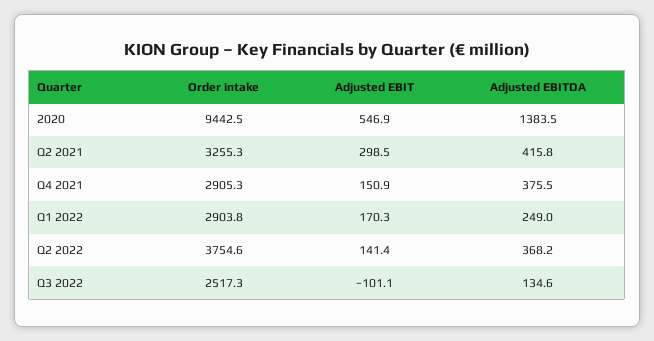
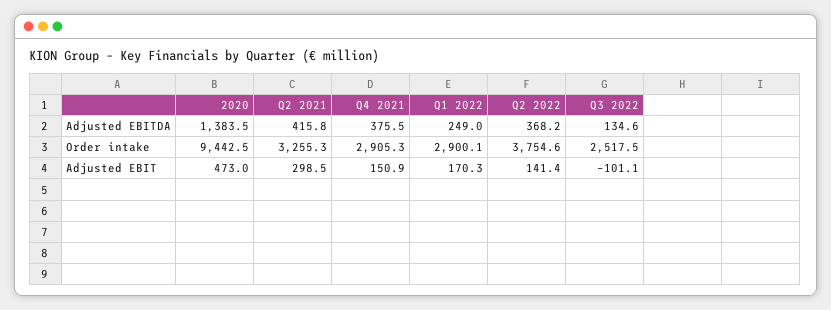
  {
    "Order intake": {
      "2020": 9442.5,
      "Q2 2021": 3255.3,
      "Q4 2021": 2905.3,
-     "Q1 2022": 2903.8,
+     "Q1 2022": 2900.1,
      "Q2 2022": 3754.6,
-     "Q3 2022": 2517.3
+     "Q3 2022": 2517.5
    },
    "Adjusted EBIT": {
-     "2020": 546.9,
+     "2020": 473,
      "Q2 2021": 298.5,
      "Q4 2021": 150.9,
      "Q1 2022": 170.3,
      "Q2 2022": 141.4,
      "Q3 2022": -101.1
    },
    "Adjusted EBITDA": {
      "2020": 1383.5,
      "Q2 2021": 415.8,
      "Q4 2021": 375.5,
      "Q1 2022": 249,
      "Q2 2022": 368.2,
      "Q3 2022": 134.6
    }
  }

